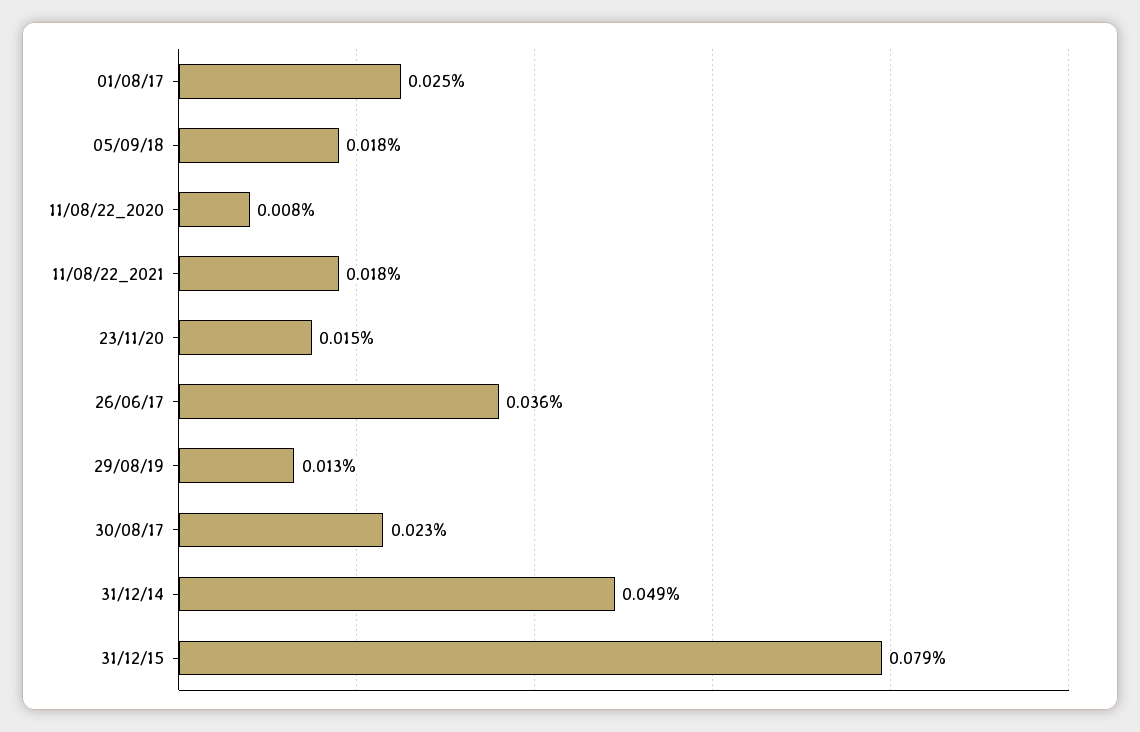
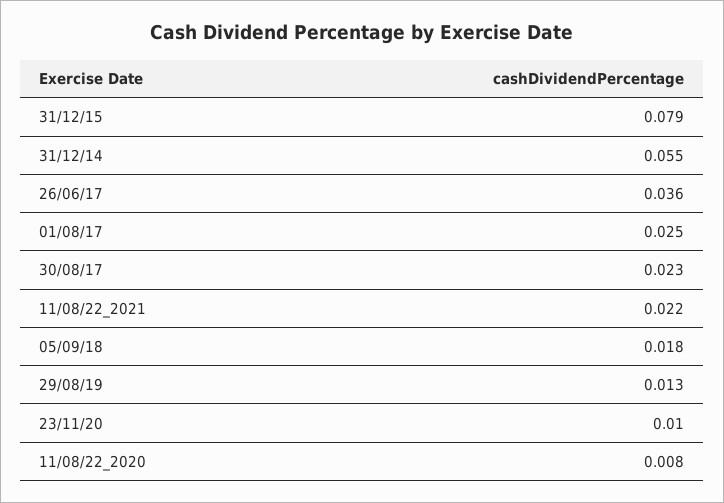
  {
    "01/08/17": 0.025,
    "05/09/18": 0.018,
    "11/08/22_2020": 0.008,
-   "11/08/22_2021": 0.018,
+   "11/08/22_2021": 0.022,
-   "23/11/20": 0.015,
+   "23/11/20": 0.01,
    "26/06/17": 0.036,
    "29/08/19": 0.013,
    "30/08/17": 0.023,
-   "31/12/14": 0.049,
+   "31/12/14": 0.055,
    "31/12/15": 0.079
  }

